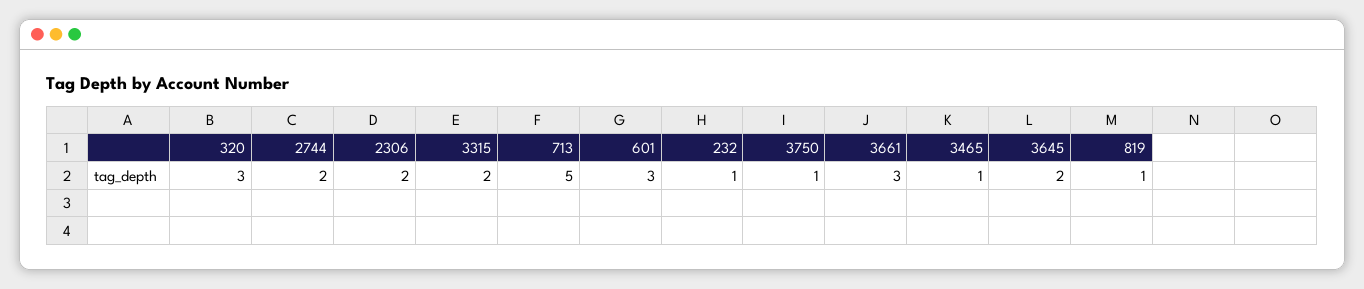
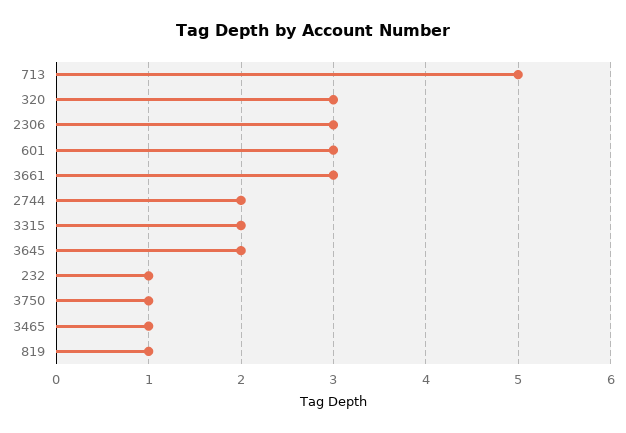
  {
    "320": 3,
    "2744": 2,
-   "2306": 2,
+   "2306": 3,
    "3315": 2,
    "713": 5,
    "601": 3,
    "232": 1,
    "3750": 1,
    "3661": 3,
    "3465": 1,
    "3645": 2,
    "819": 1
  }

